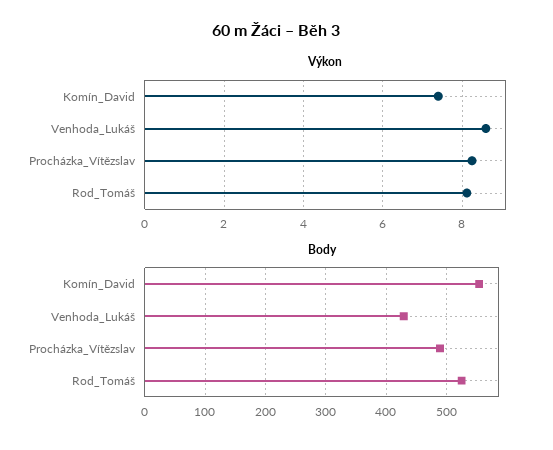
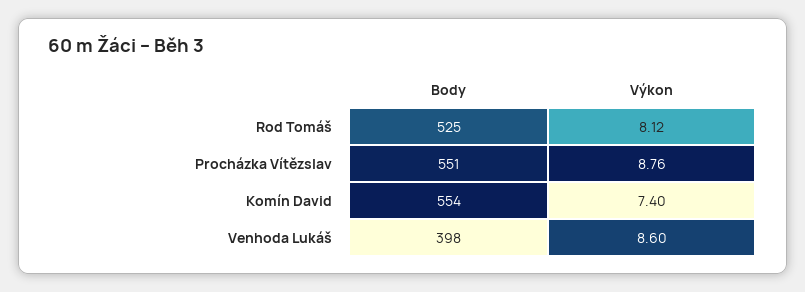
  {
    "Výkon": {
      "Komín_David": 7.4,
      "Venhoda_Lukáš": 8.6,
-     "Procházka_Vítězslav": 8.2,
+     "Procházka_Vítězslav": 8.76,
      "Rod_Tomáš": 8.12
    },
    "Body": {
      "Komín_David": 554,
-     "Venhoda_Lukáš": 430,
+     "Venhoda_Lukáš": 398,
-     "Procházka_Vítězslav": 490,
+     "Procházka_Vítězslav": 551,
      "Rod_Tomáš": 525
    }
  }

